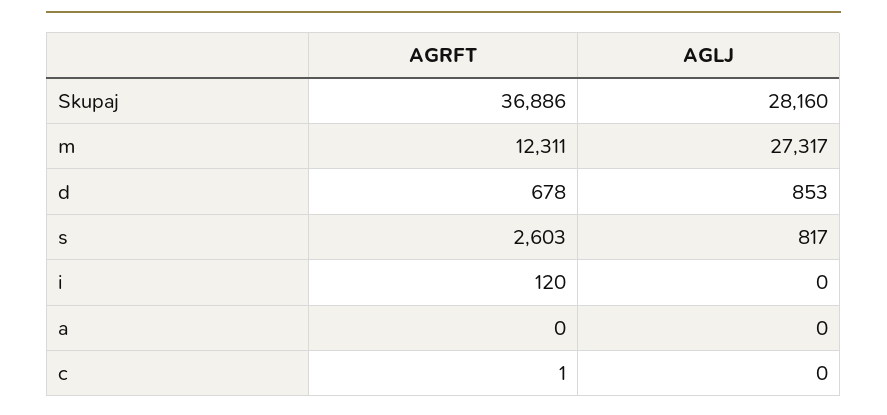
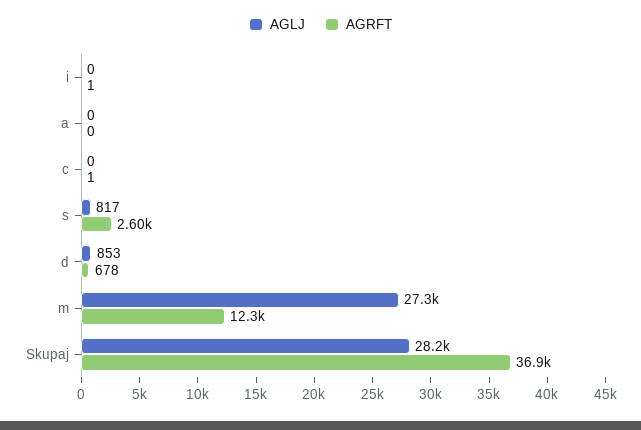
  {
    "AGRFT": {
      "Skupaj": 36886,
      "m": 12311,
      "d": 678,
      "s": 2603,
-     "i": 120,
+     "i": 1,
      "a": 0,
      "c": 1
    },
    "AGLJ": {
      "Skupaj": 28160,
      "m": 27317,
      "d": 853,
      "s": 817,
      "i": 0,
      "a": 0,
      "c": 0
    }
  }

